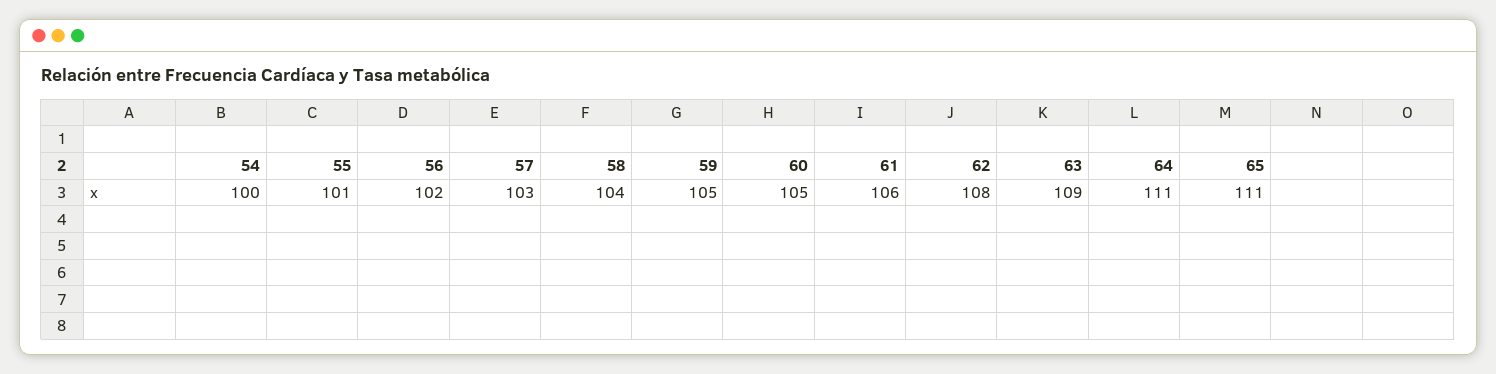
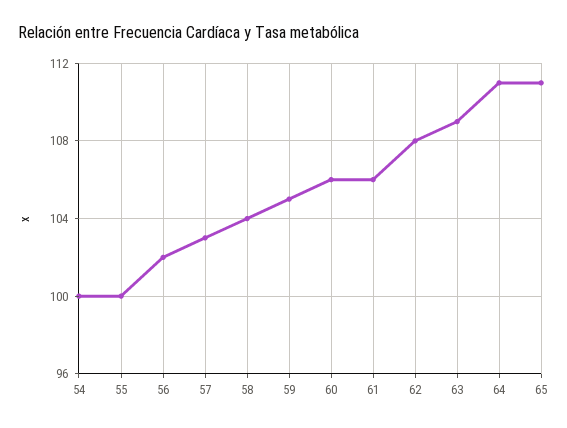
  {
    "54": 100,
-   "55": 101,
+   "55": 100,
    "56": 102,
    "57": 103,
    "58": 104,
    "59": 105,
-   "60": 105,
+   "60": 106,
    "61": 106,
    "62": 108,
    "63": 109,
    "64": 111,
    "65": 111
  }

